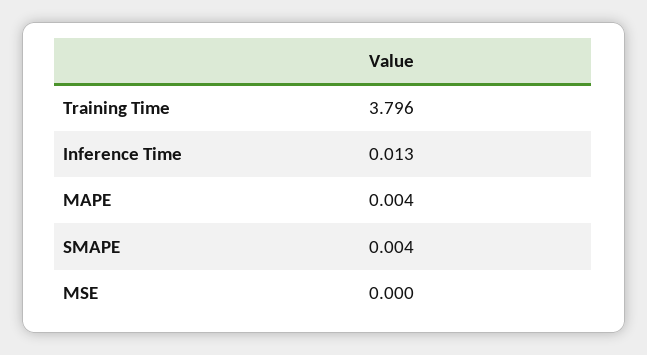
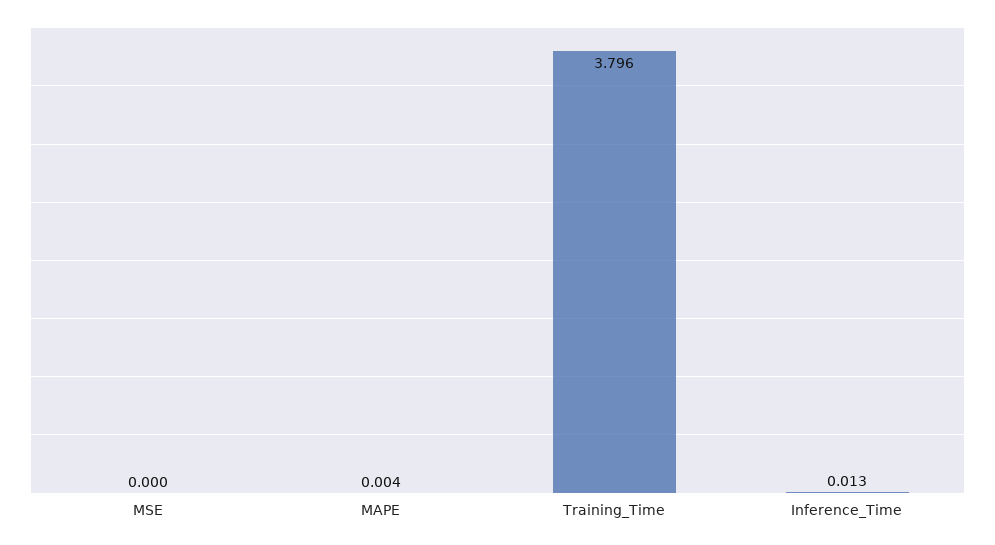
  {
    "Training Time": 3.796,
    "Inference Time": 0.013,
    "MAPE": 0.004,
-   "SMAPE": 0.004,
    "MSE": 0
  }

